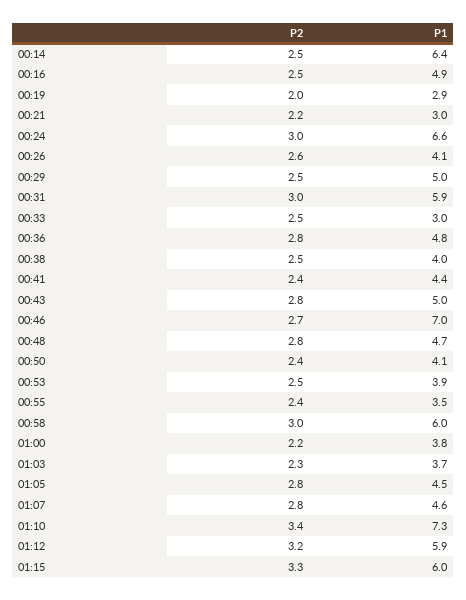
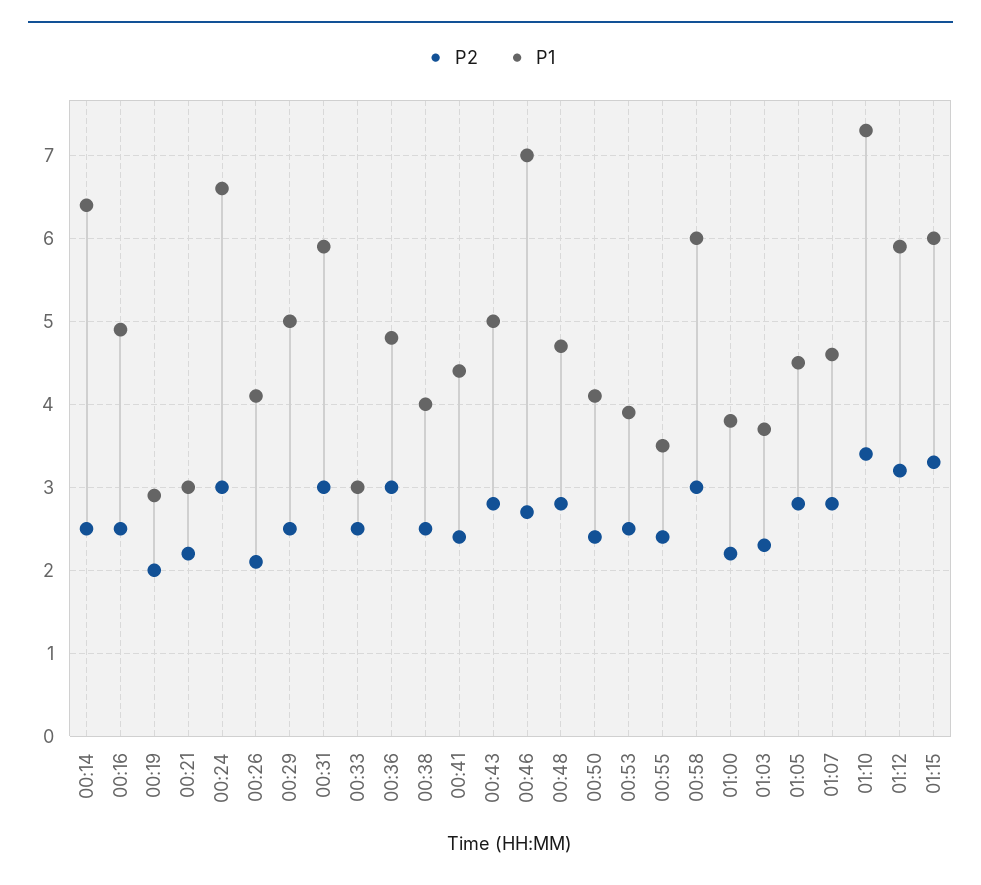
  {
    "P2": {
      "00:14": 2.5,
      "00:16": 2.5,
      "00:19": 2,
      "00:21": 2.2,
      "00:24": 3,
-     "00:26": 2.6,
+     "00:26": 2.1,
      "00:29": 2.5,
      "00:31": 3,
      "00:33": 2.5,
-     "00:36": 2.8,
+     "00:36": 3,
      "00:38": 2.5,
      "00:41": 2.4,
      "00:43": 2.8,
      "00:46": 2.7,
      "00:48": 2.8,
      "00:50": 2.4,
      "00:53": 2.5,
      "00:55": 2.4,
      "00:58": 3,
      "01:00": 2.2,
      "01:03": 2.3,
      "01:05": 2.8,
      "01:07": 2.8,
      "01:10": 3.4,
      "01:12": 3.2,
      "01:15": 3.3
    },
    "P1": {
      "00:14": 6.4,
      "00:16": 4.9,
      "00:19": 2.9,
      "00:21": 3,
      "00:24": 6.6,
      "00:26": 4.1,
      "00:29": 5,
      "00:31": 5.9,
      "00:33": 3,
      "00:36": 4.8,
      "00:38": 4,
      "00:41": 4.4,
      "00:43": 5,
      "00:46": 7,
      "00:48": 4.7,
      "00:50": 4.1,
      "00:53": 3.9,
      "00:55": 3.5,
      "00:58": 6,
      "01:00": 3.8,
      "01:03": 3.7,
      "01:05": 4.5,
      "01:07": 4.6,
      "01:10": 7.3,
      "01:12": 5.9,
      "01:15": 6
    }
  }

